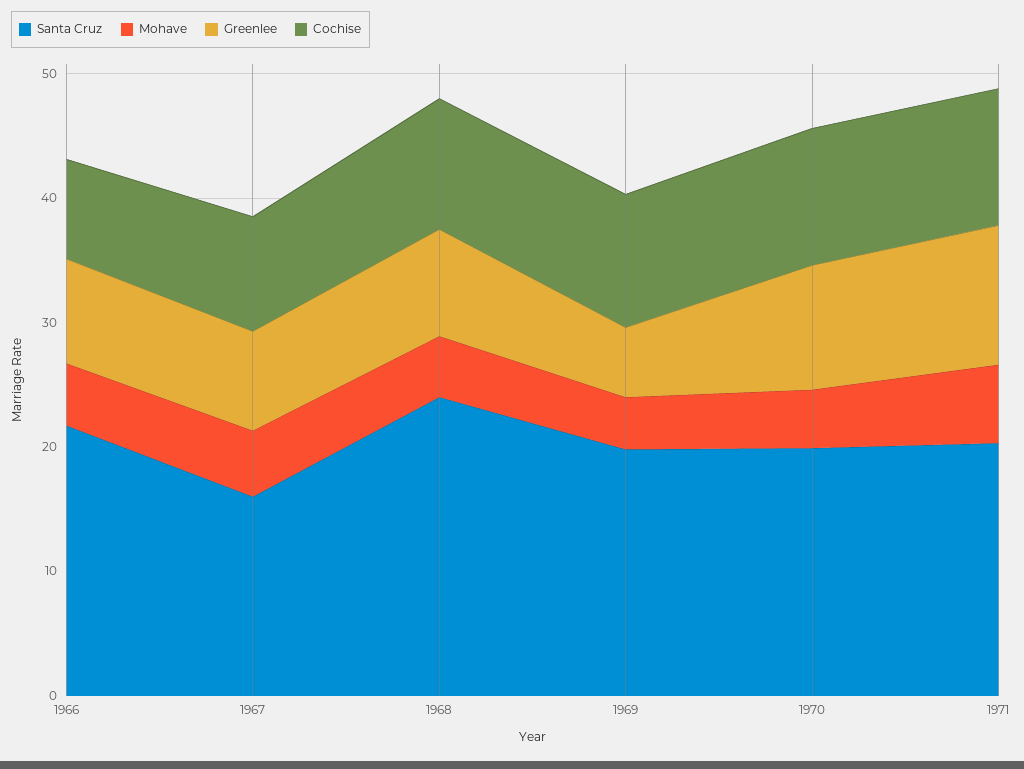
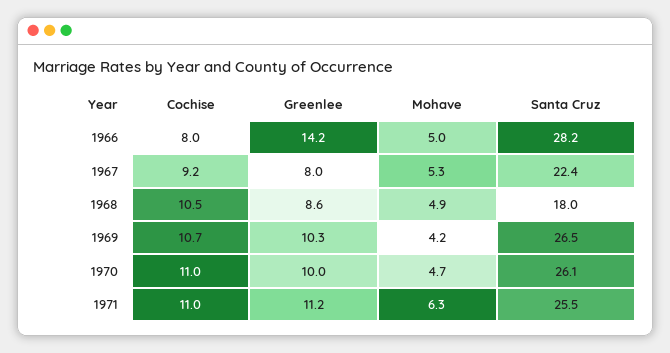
  {
    "Santa Cruz": {
-     "1966": 22,
+     "1966": 28.2,
-     "1967": 16,
+     "1967": 22.4,
-     "1968": 24,
+     "1968": 18,
-     "1969": 20,
+     "1969": 26.5,
-     "1970": 20,
+     "1970": 26.1,
-     "1971": 20
+     "1971": 25.5
    },
    "Mohave": {
      "1966": 5,
      "1967": 5.3,
      "1968": 4.9,
      "1969": 4.2,
      "1970": 4.7,
      "1971": 6.3
    },
    "Greenlee": {
-     "1966": 8,
+     "1966": 14.2,
      "1967": 8,
      "1968": 8.6,
-     "1969": 6,
+     "1969": 10.3,
      "1970": 10,
      "1971": 11.2
    },
    "Cochise": {
      "1966": 8,
      "1967": 9.2,
      "1968": 10.5,
      "1969": 10.7,
      "1970": 11,
      "1971": 11
    }
  }

